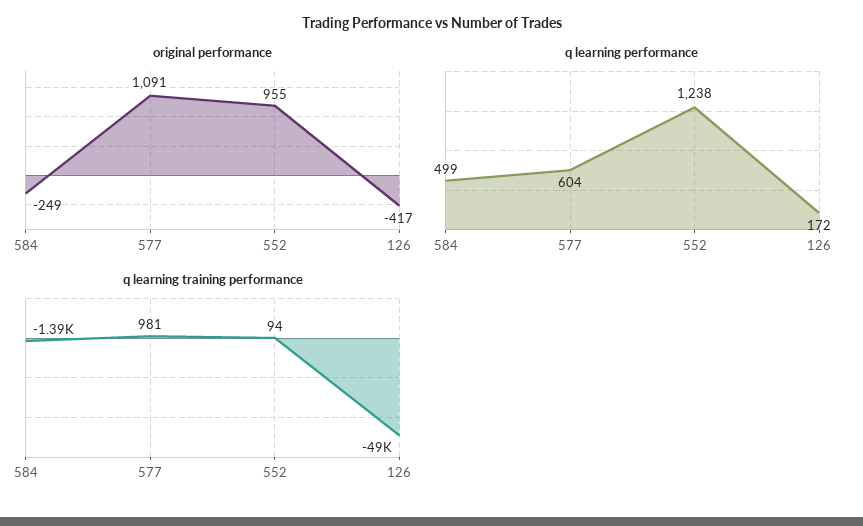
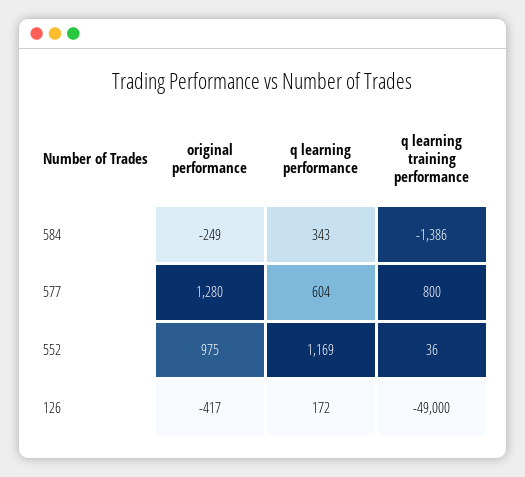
  {
    "original performance": {
      "584": -249,
-     "577": 1091,
+     "577": 1280,
-     "552": 955,
+     "552": 975,
      "126": -417
    },
    "q learning performance": {
-     "584": 499,
+     "584": 343,
      "577": 604,
-     "552": 1238,
+     "552": 1169,
      "126": 172
    },
    "q learning training performance": {
      "584": -1386,
-     "577": 981,
+     "577": 800,
-     "552": 94,
+     "552": 36,
      "126": -49000
    }
  }

